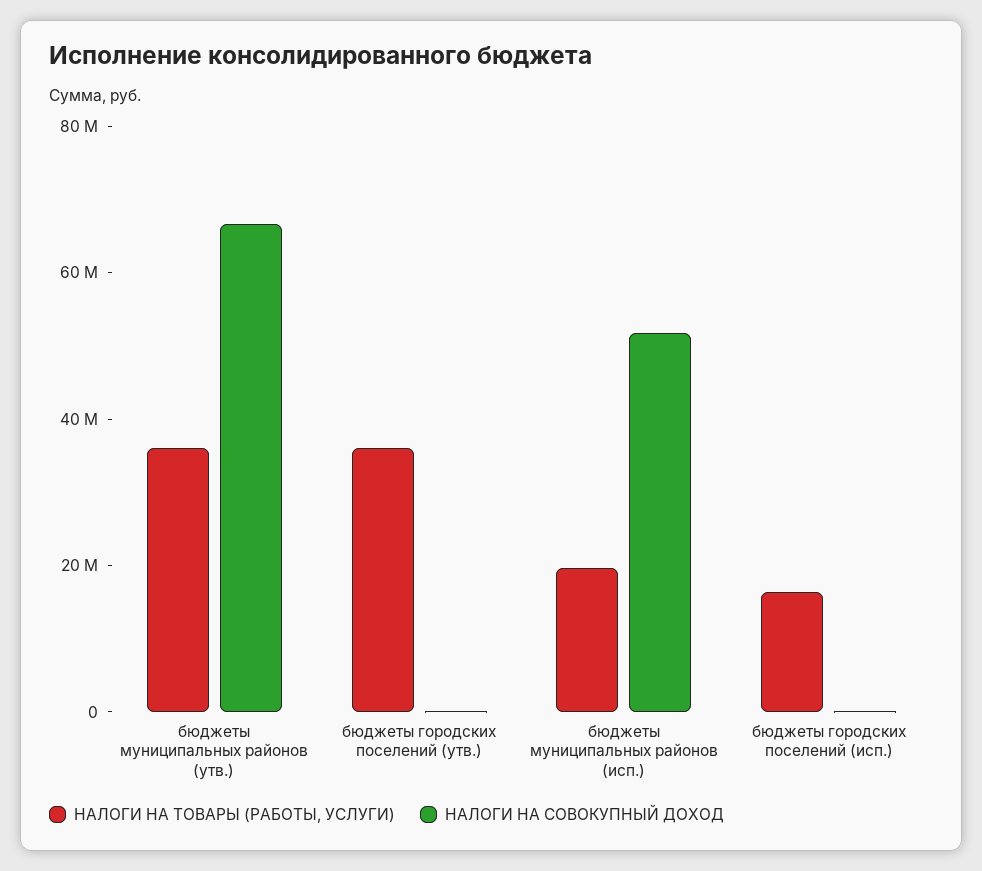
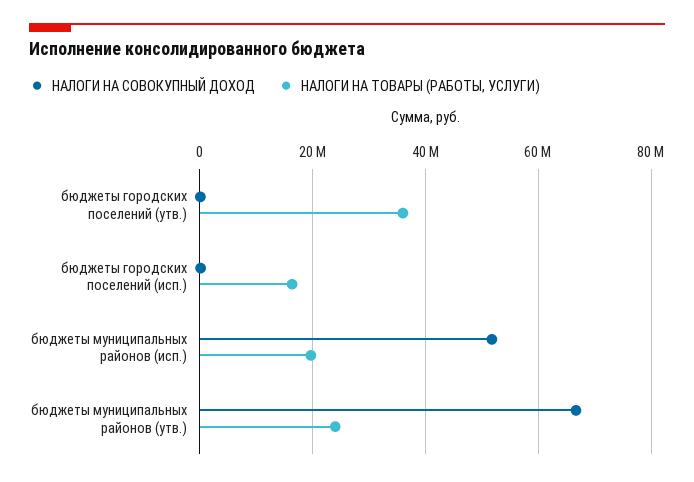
  {
    "НАЛОГИ НА ТОВАРЫ (РАБОТЫ, УСЛУГИ)": {
-     "бюджеты муниципальных районов (утв.)": 35000000,
+     "бюджеты муниципальных районов (утв.)": 24000000,
      "бюджеты городских поселений (утв.)": 36000000,
      "бюджеты муниципальных районов (исп.)": 20000000,
      "бюджеты городских поселений (исп.)": 16000000
    },
    "НАЛОГИ НА СОВОКУПНЫЙ ДОХОД": {
      "бюджеты муниципальных районов (утв.)": 66000000,
      "бюджеты городских поселений (утв.)": 0,
      "бюджеты муниципальных районов (исп.)": 52000000,
      "бюджеты городских поселений (исп.)": 0
    }
  }

